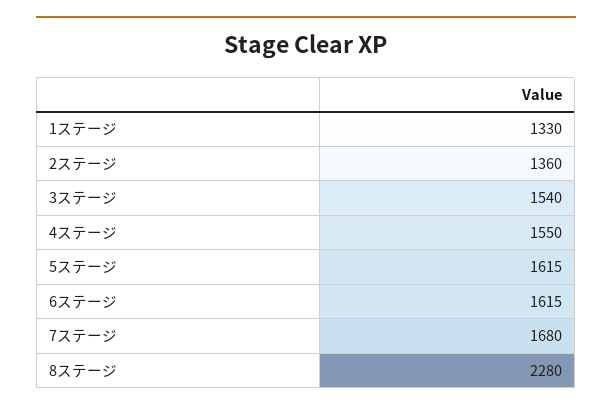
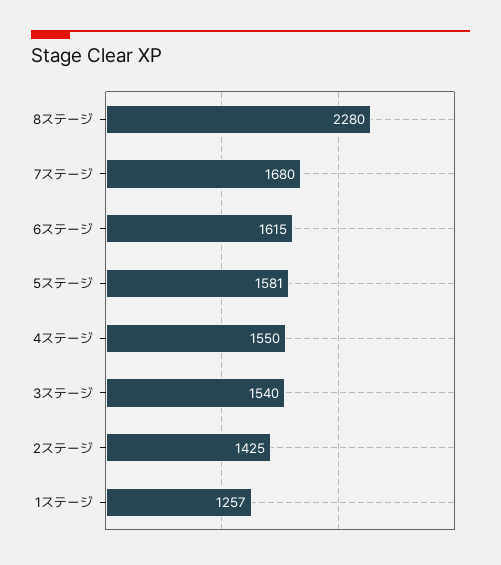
  {
-   "1ステージ": 1330,
+   "1ステージ": 1257,
-   "2ステージ": 1360,
+   "2ステージ": 1425,
    "3ステージ": 1540,
    "4ステージ": 1550,
-   "5ステージ": 1615,
+   "5ステージ": 1581,
    "6ステージ": 1615,
    "7ステージ": 1680,
    "8ステージ": 2280
  }

